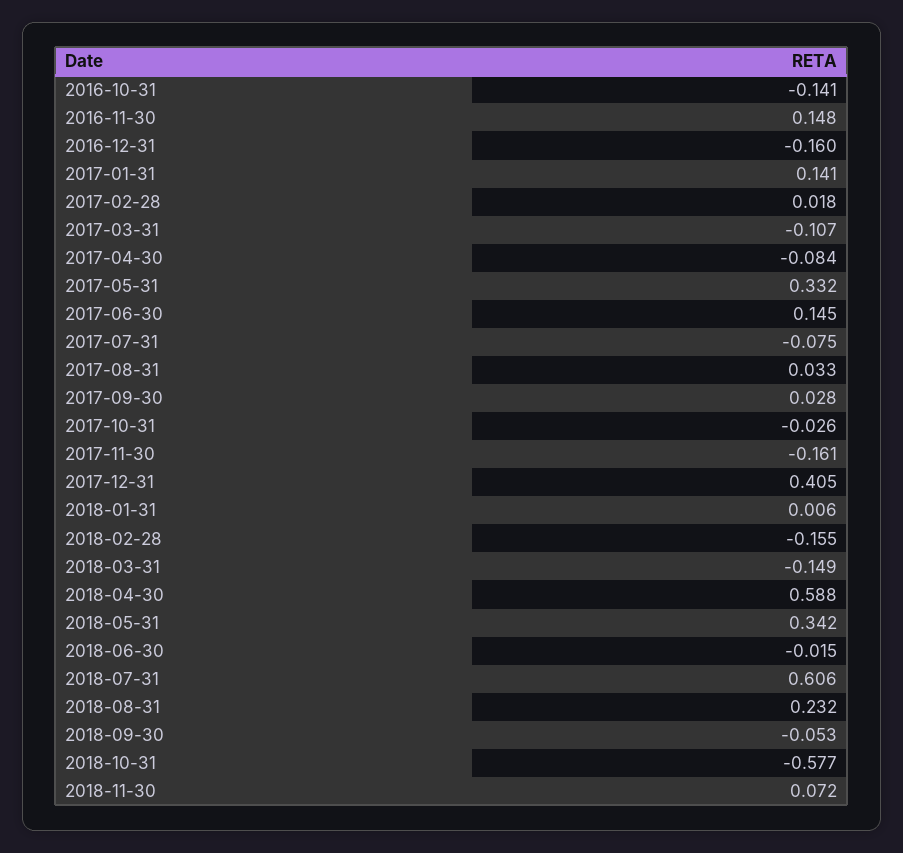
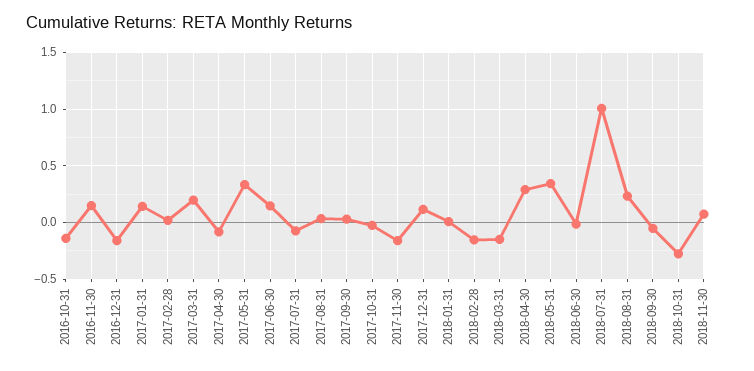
  {
    "2016-10-31": -0.141,
    "2016-11-30": 0.148,
    "2016-12-31": -0.16,
    "2017-01-31": 0.141,
    "2017-02-28": 0.018,
-   "2017-03-31": -0.107,
+   "2017-03-31": 0.2,
    "2017-04-30": -0.084,
    "2017-05-31": 0.332,
    "2017-06-30": 0.145,
    "2017-07-31": -0.075,
    "2017-08-31": 0.033,
    "2017-09-30": 0.028,
    "2017-10-31": -0.026,
    "2017-11-30": -0.161,
-   "2017-12-31": 0.405,
+   "2017-12-31": 0.1,
    "2018-01-31": 0.006,
    "2018-02-28": -0.155,
    "2018-03-31": -0.149,
-   "2018-04-30": 0.588,
+   "2018-04-30": 0.3,
    "2018-05-31": 0.342,
    "2018-06-30": -0.015,
-   "2018-07-31": 0.606,
+   "2018-07-31": 1,
    "2018-08-31": 0.232,
    "2018-09-30": -0.053,
-   "2018-10-31": -0.577,
+   "2018-10-31": -0.3,
    "2018-11-30": 0.072
  }

